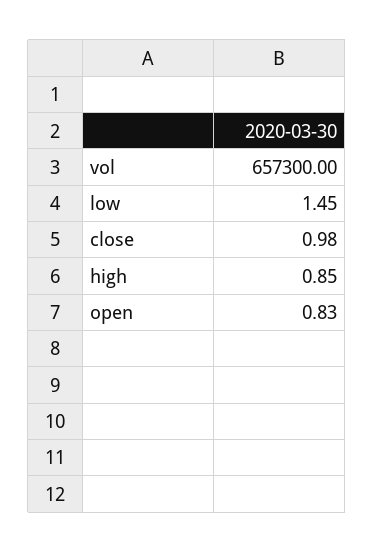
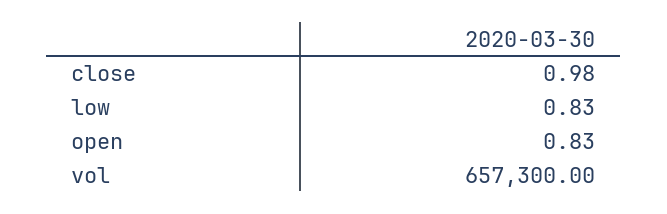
  {
    "vol": 657300,
-   "low": 1.45,
+   "low": 0.83,
    "close": 0.98,
-   "high": 0.85,
    "open": 0.83
  }

